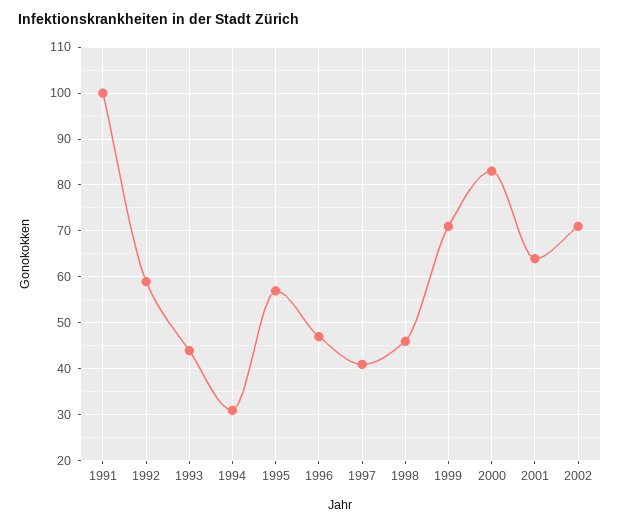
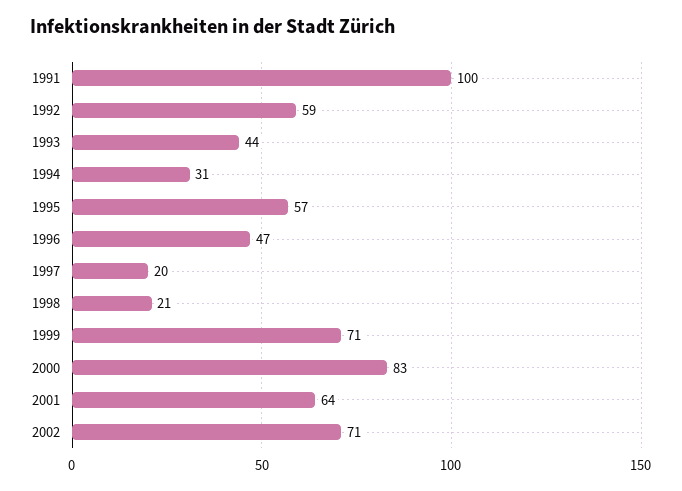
  {
    "1991": 100,
    "1992": 59,
    "1993": 44,
    "1994": 31,
    "1995": 57,
    "1996": 47,
-   "1997": 40,
+   "1997": 20,
-   "1998": 45,
+   "1998": 21,
    "1999": 71,
    "2000": 83,
    "2001": 64,
    "2002": 71
  }

